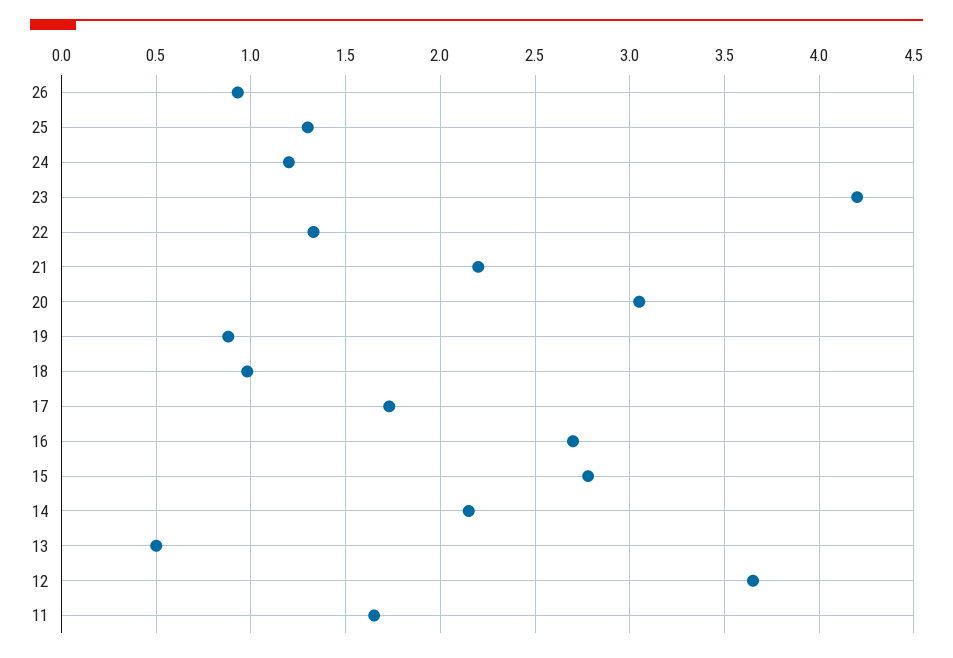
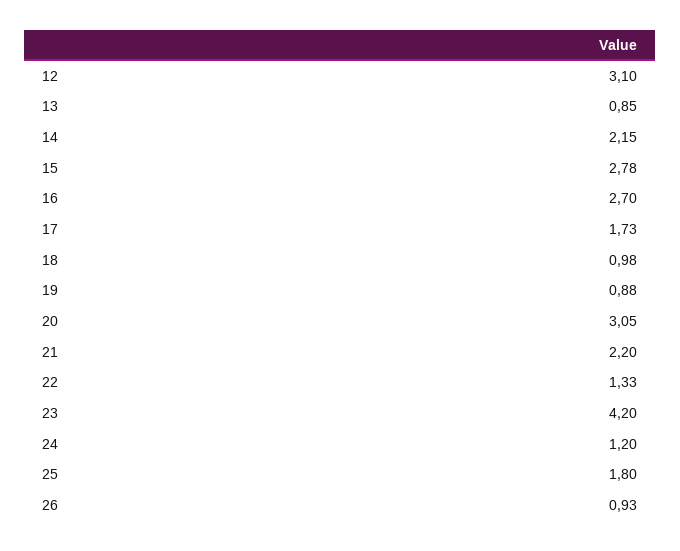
  {
    "26": 0.93,
-   "25": 1.3,
+   "25": 1.8,
    "24": 1.2,
    "23": 4.2,
    "22": 1.33,
    "21": 2.2,
    "20": 3.05,
    "19": 0.88,
    "18": 0.98,
    "17": 1.73,
    "16": 2.7,
    "15": 2.78,
    "14": 2.15,
-   "13": 0.5,
+   "13": 0.85,
-   "12": 3.65,
+   "12": 3.1
-   "11": 1.65
  }

